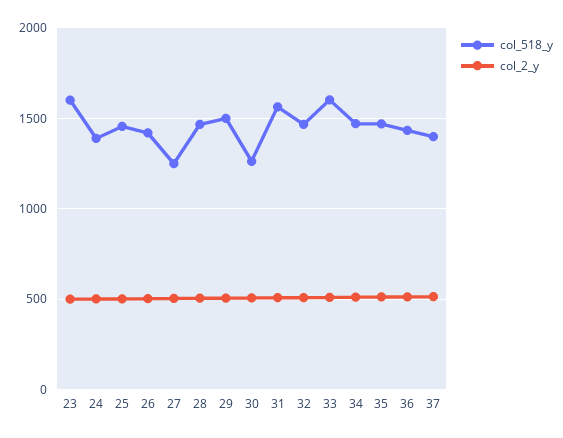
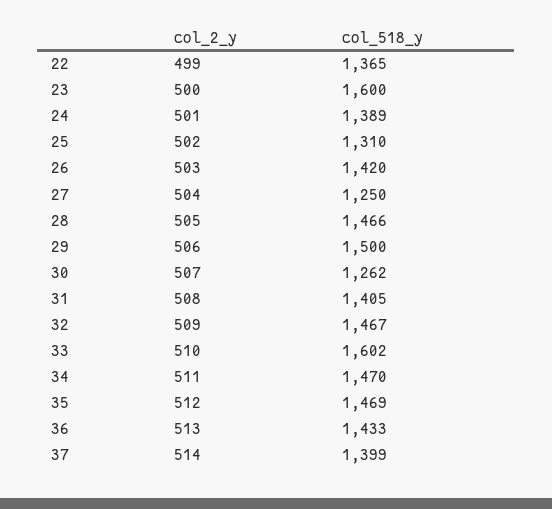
  {
    "col_518_y": {
      "23": 1600,
      "24": 1389,
-     "25": 1450,
+     "25": 1310,
      "26": 1420,
      "27": 1250,
      "28": 1466,
      "29": 1500,
      "30": 1262,
-     "31": 1550,
+     "31": 1405,
      "32": 1467,
      "33": 1602,
      "34": 1470,
      "35": 1469,
      "36": 1433,
-     "37": 1399
+     "37": 1399,
+     "22": 1365
    },
    "col_2_y": {
      "23": 500,
      "24": 501,
      "25": 502,
      "26": 503,
      "27": 504,
      "28": 505,
      "29": 506,
      "30": 507,
      "31": 508,
      "32": 509,
      "33": 510,
      "34": 511,
      "35": 512,
      "36": 513,
-     "37": 514
+     "37": 514,
+     "22": 499
    }
  }

